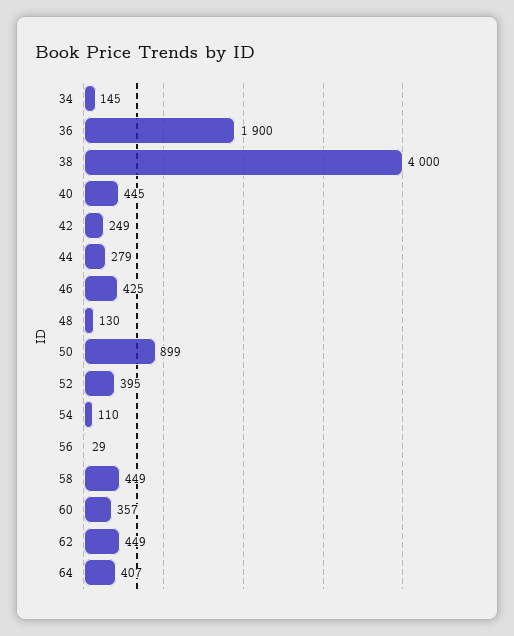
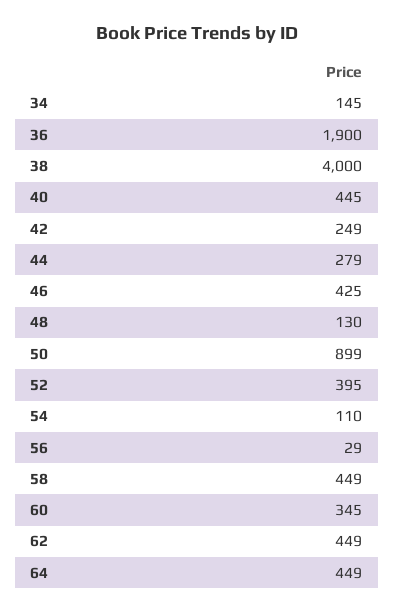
  {
    "34": 145,
    "36": 1900,
    "38": 4000,
    "40": 445,
    "42": 249,
    "44": 279,
    "46": 425,
    "48": 130,
    "50": 899,
    "52": 395,
    "54": 110,
    "56": 29,
    "58": 449,
-   "60": 357,
+   "60": 345,
    "62": 449,
-   "64": 407
+   "64": 449
  }

